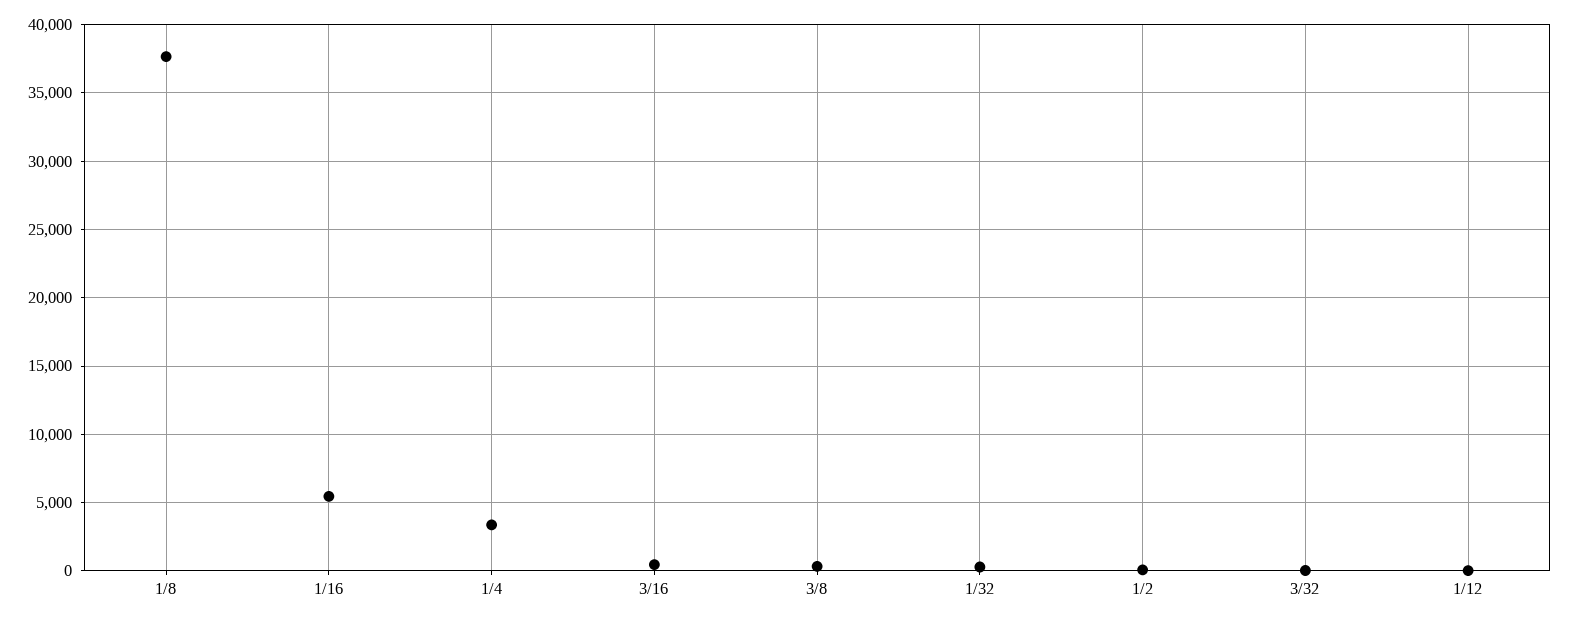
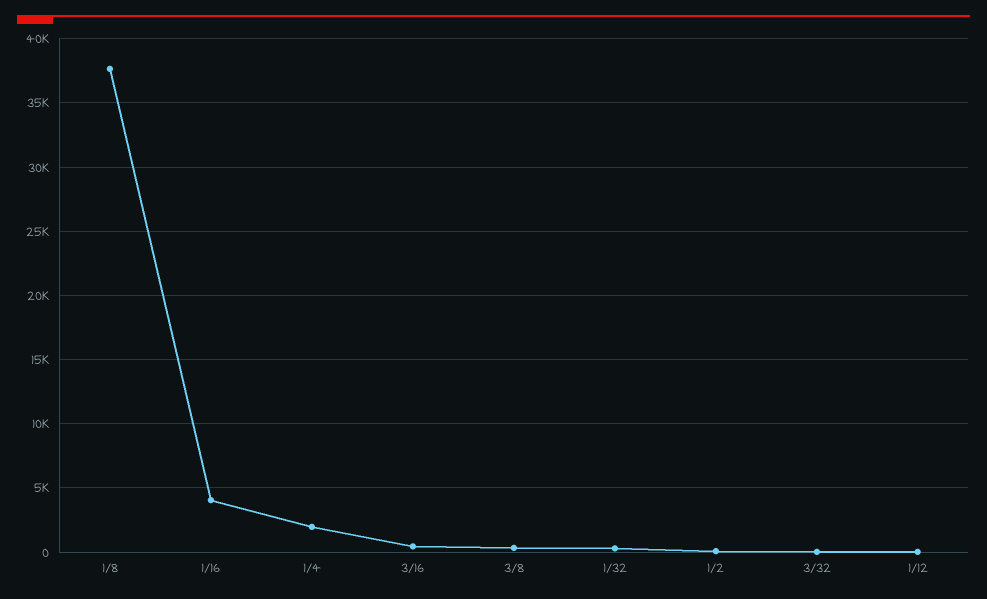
  {
    "1/8": 37500,
-   "1/16": 5500,
+   "1/16": 4000,
-   "1/4": 3500,
+   "1/4": 2000,
    "3/16": 500,
    "3/8": 500,
    "1/32": 500,
    "1/2": 0,
    "3/32": 0,
    "1/12": 0
  }

